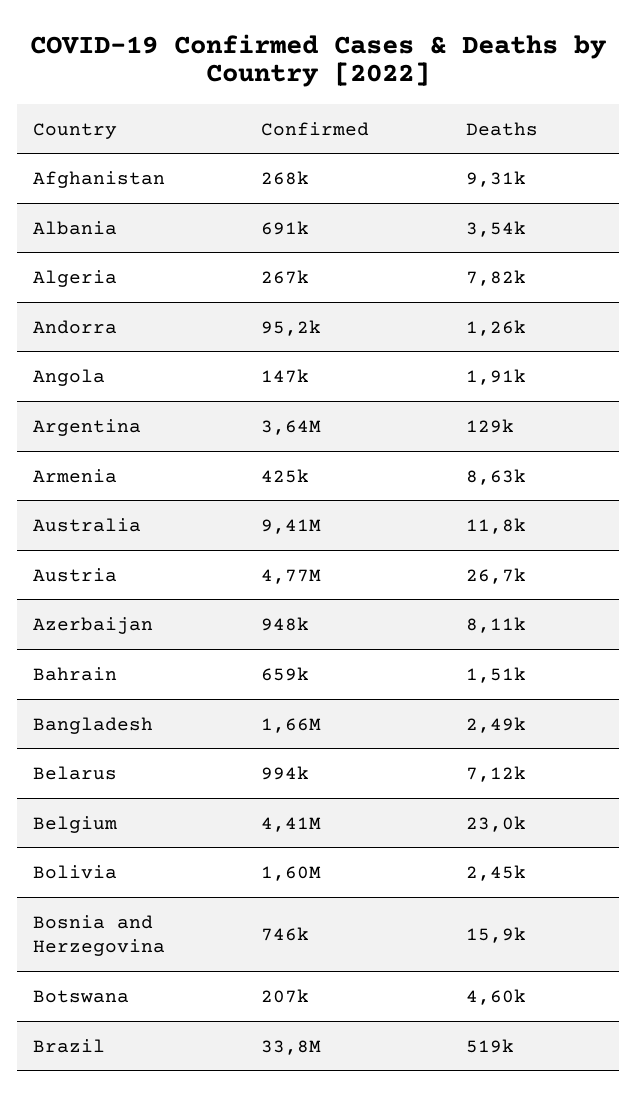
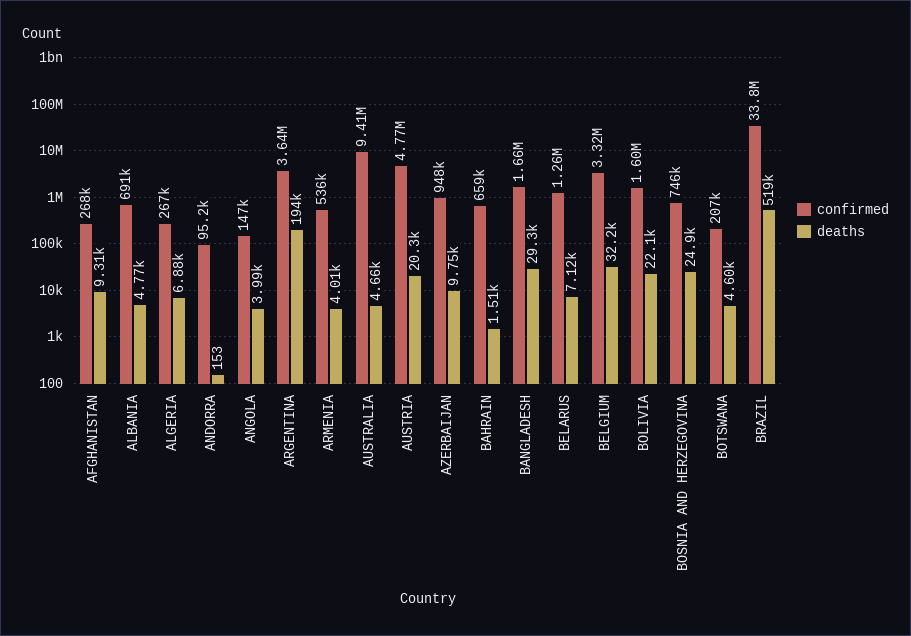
  {
    "Confirmed": {
      "Afghanistan": 268000,
      "Albania": 691000,
      "Algeria": 267000,
      "Andorra": 95200,
      "Angola": 147000,
      "Argentina": 3640000,
-     "Armenia": 425000,
+     "Armenia": 536000,
      "Australia": 9410000,
      "Austria": 4770000,
      "Azerbaijan": 948000,
      "Bahrain": 659000,
      "Bangladesh": 1660000,
-     "Belarus": 994000,
+     "Belarus": 1260000,
-     "Belgium": 4410000,
+     "Belgium": 3320000,
      "Bolivia": 1600000,
      "Bosnia and Herzegovina": 746000,
      "Botswana": 207000,
      "Brazil": 33800000
    },
    "Deaths": {
      "Afghanistan": 9310,
-     "Albania": 3540,
+     "Albania": 4770,
-     "Algeria": 7820,
+     "Algeria": 6880,
-     "Andorra": 1260,
+     "Andorra": 153,
-     "Angola": 1910,
+     "Angola": 3990,
-     "Argentina": 129000,
+     "Argentina": 194000,
-     "Armenia": 8630,
+     "Armenia": 4010,
-     "Australia": 11800,
+     "Australia": 4660,
-     "Austria": 26700,
+     "Austria": 20300,
-     "Azerbaijan": 8110,
+     "Azerbaijan": 9750,
      "Bahrain": 1510,
-     "Bangladesh": 2490,
+     "Bangladesh": 29300,
      "Belarus": 7120,
-     "Belgium": 23000,
+     "Belgium": 32200,
-     "Bolivia": 2450,
+     "Bolivia": 22100,
-     "Bosnia and Herzegovina": 15900,
+     "Bosnia and Herzegovina": 24900,
      "Botswana": 4600,
      "Brazil": 519000
    }
  }

